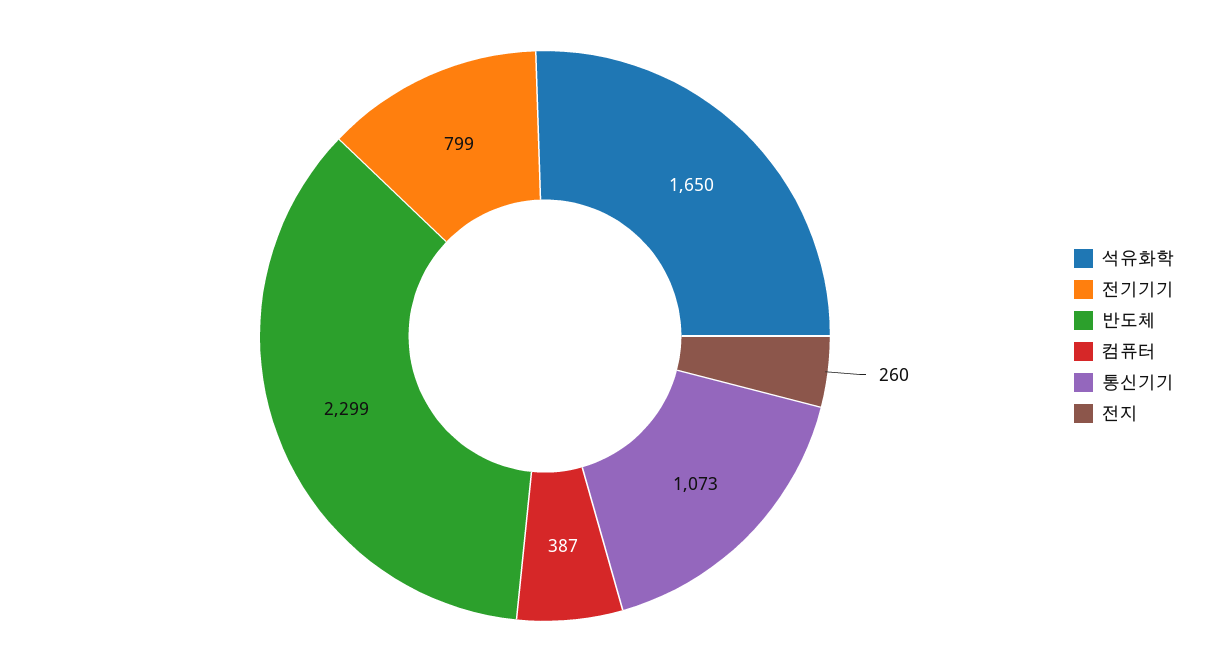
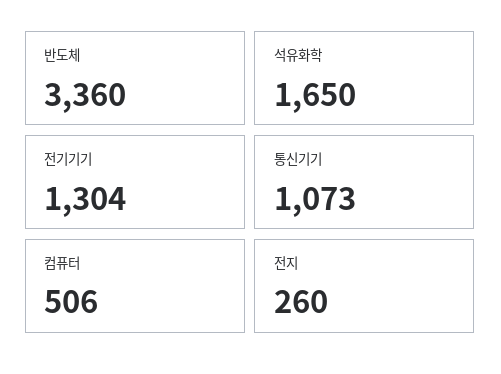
  {
    "석유화학": 1650,
-   "전기기기": 799,
+   "전기기기": 1304,
-   "반도체": 2299,
+   "반도체": 3360,
-   "컴퓨터": 387,
+   "컴퓨터": 506,
    "통신기기": 1073,
    "전지": 260
  }

